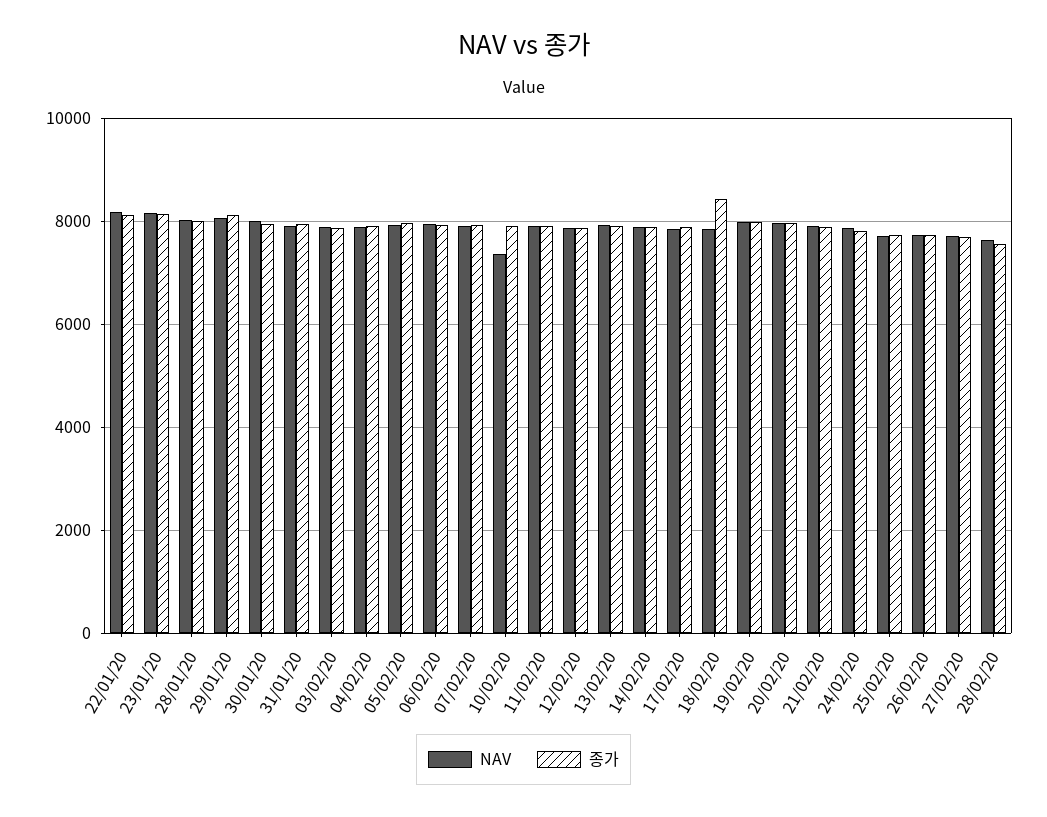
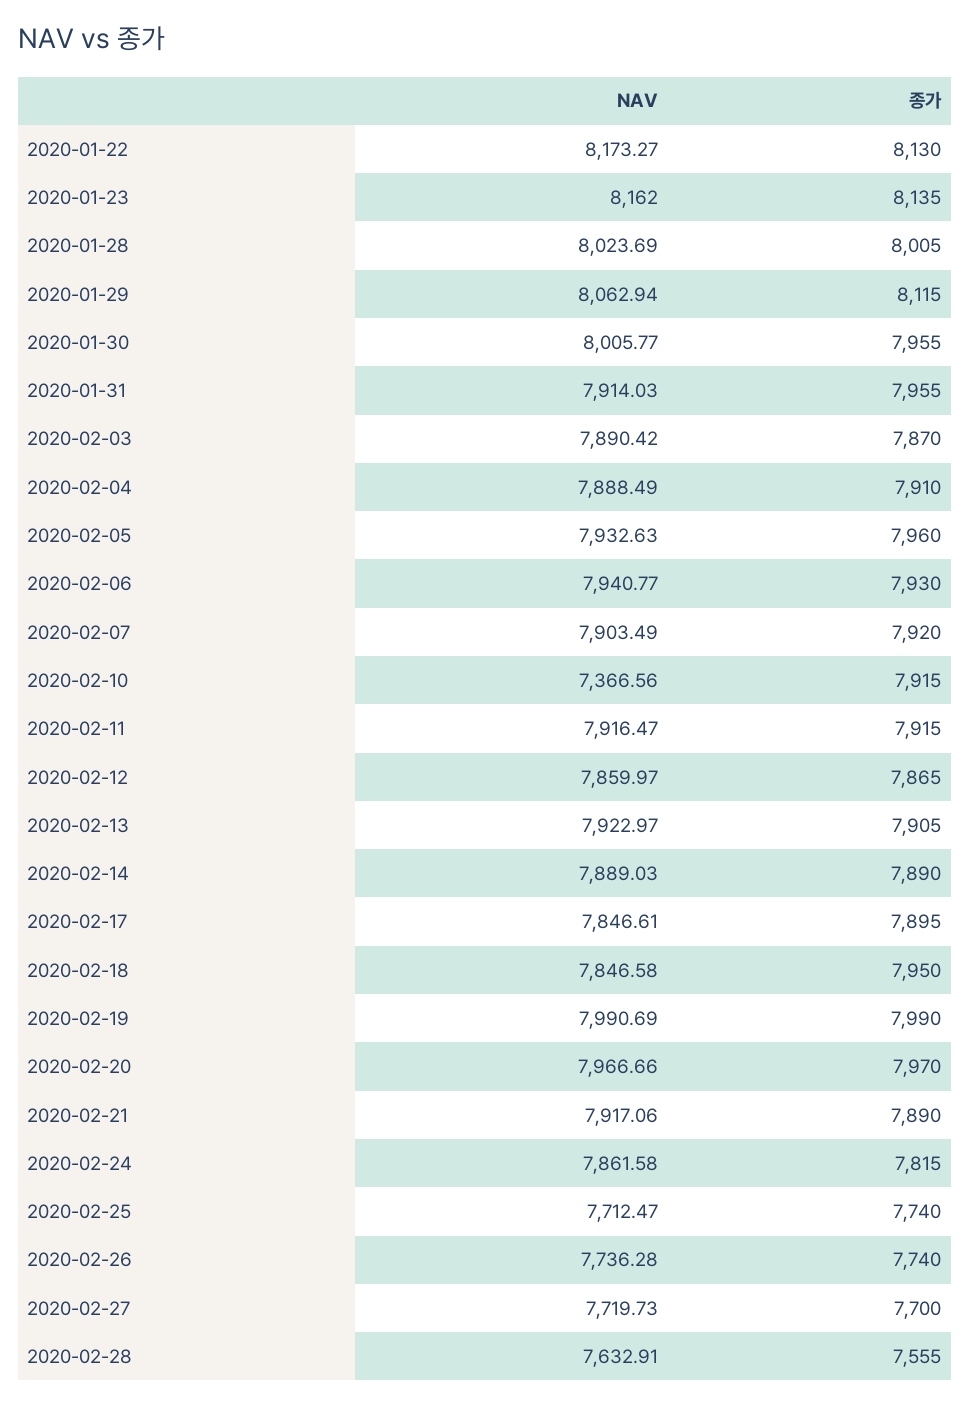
  {
    "NAV": {
      "22/01/20": 8173.27,
      "23/01/20": 8162,
      "28/01/20": 8023.69,
      "29/01/20": 8062.94,
      "30/01/20": 8005.77,
      "31/01/20": 7914.03,
      "03/02/20": 7890.42,
      "04/02/20": 7888.49,
      "05/02/20": 7932.63,
      "06/02/20": 7940.77,
      "07/02/20": 7903.49,
      "10/02/20": 7366.56,
      "11/02/20": 7916.47,
      "12/02/20": 7859.97,
      "13/02/20": 7922.97,
      "14/02/20": 7889.03,
      "17/02/20": 7846.61,
      "18/02/20": 7846.58,
      "19/02/20": 7990.69,
      "20/02/20": 7966.66,
      "21/02/20": 7917.06,
      "24/02/20": 7861.58,
      "25/02/20": 7712.47,
      "26/02/20": 7736.28,
      "27/02/20": 7719.73,
      "28/02/20": 7632.91
    },
    "종가": {
      "22/01/20": 8130,
      "23/01/20": 8135,
      "28/01/20": 8005,
      "29/01/20": 8115,
      "30/01/20": 7955,
      "31/01/20": 7955,
      "03/02/20": 7870,
      "04/02/20": 7910,
      "05/02/20": 7960,
      "06/02/20": 7930,
      "07/02/20": 7920,
      "10/02/20": 7915,
      "11/02/20": 7915,
      "12/02/20": 7865,
      "13/02/20": 7905,
      "14/02/20": 7890,
      "17/02/20": 7895,
-     "18/02/20": 8400,
+     "18/02/20": 7950,
      "19/02/20": 7990,
      "20/02/20": 7970,
      "21/02/20": 7890,
      "24/02/20": 7815,
      "25/02/20": 7740,
      "26/02/20": 7740,
      "27/02/20": 7700,
      "28/02/20": 7555
    }
  }

